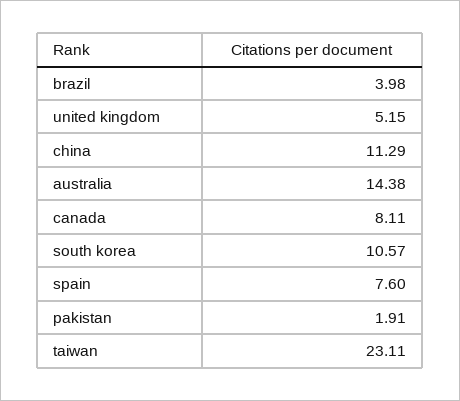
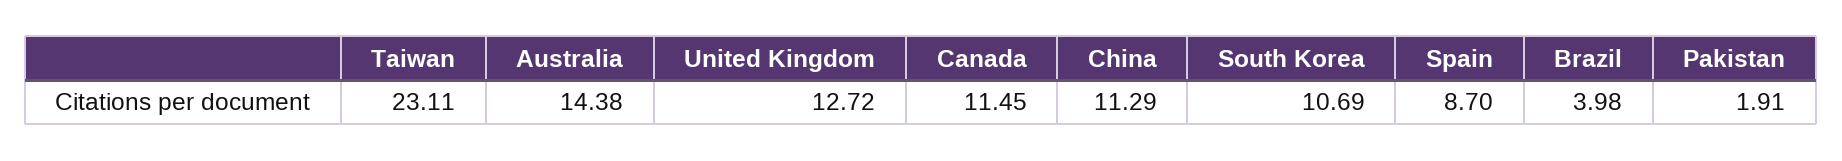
  {
    "brazil": 3.98,
-   "united kingdom": 5.15,
+   "united kingdom": 12.72,
    "china": 11.29,
    "australia": 14.38,
-   "canada": 8.11,
+   "canada": 11.45,
-   "south korea": 10.57,
+   "south korea": 10.69,
-   "spain": 7.6,
+   "spain": 8.7,
    "pakistan": 1.91,
    "taiwan": 23.11
  }

